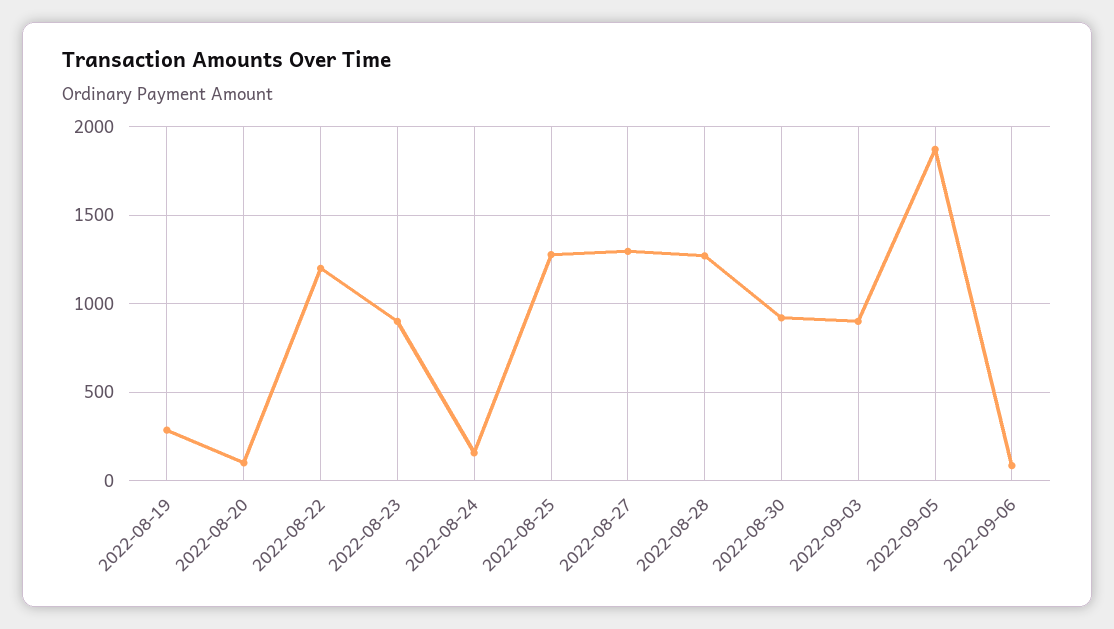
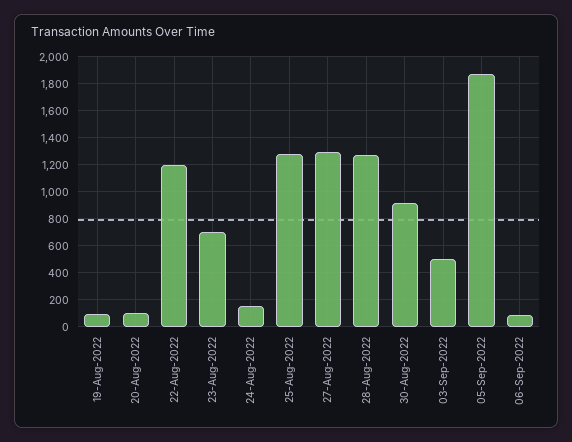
  {
-   "2022-08-19": 300,
+   "2022-08-19": 100,
    "2022-08-20": 100,
    "2022-08-22": 1200,
-   "2022-08-23": 900,
+   "2022-08-23": 700,
    "2022-08-24": 150,
    "2022-08-25": 1300,
    "2022-08-27": 1300,
    "2022-08-28": 1250,
    "2022-08-30": 900,
-   "2022-09-03": 900,
+   "2022-09-03": 500,
    "2022-09-05": 1850,
    "2022-09-06": 100
  }

